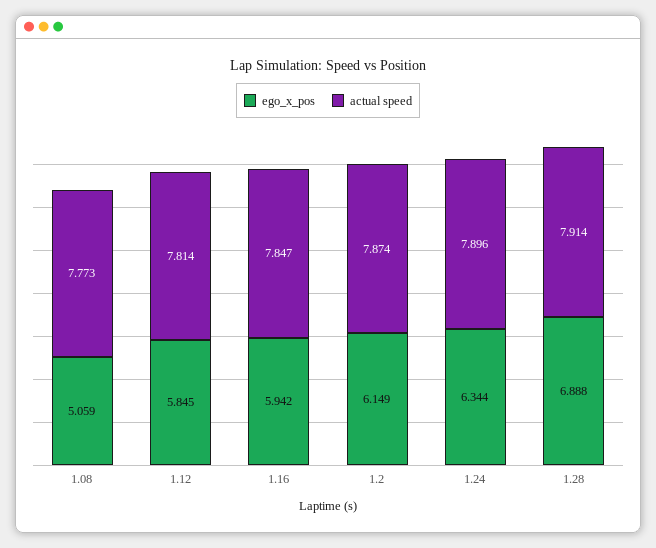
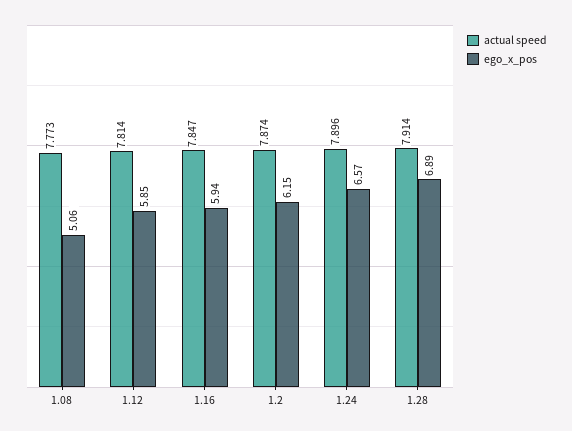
  {
    "ego_x_pos": {
      "1.08": 5.059,
      "1.12": 5.845,
      "1.16": 5.942,
      "1.2": 6.149,
-     "1.24": 6.344,
+     "1.24": 6.57,
      "1.28": 6.888
    },
    "actual speed": {
      "1.08": 7.773,
      "1.12": 7.814,
      "1.16": 7.847,
      "1.2": 7.874,
      "1.24": 7.896,
      "1.28": 7.914
    }
  }

